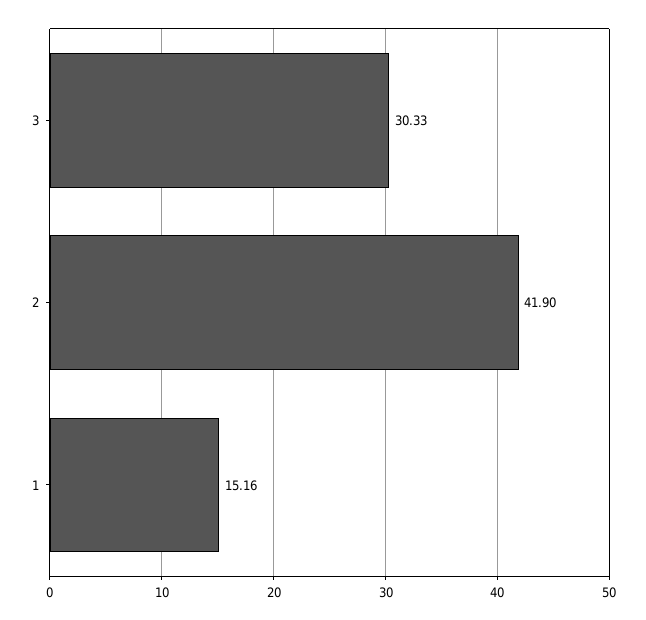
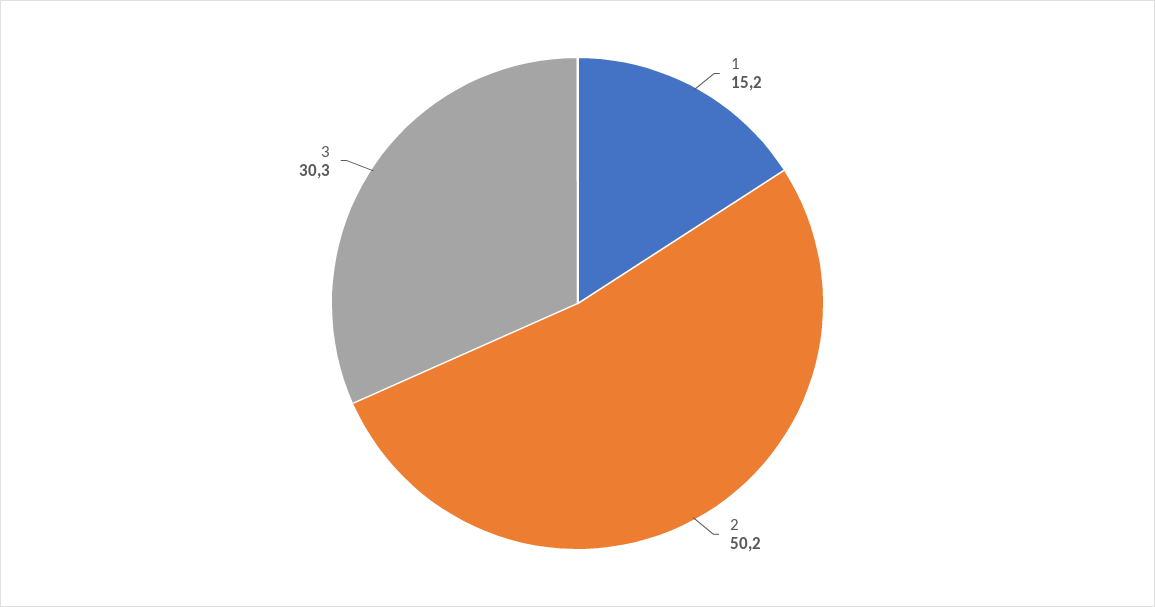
  {
    "3": 30.33,
-   "2": 41.9,
+   "2": 50.2,
    "1": 15.16
  }

